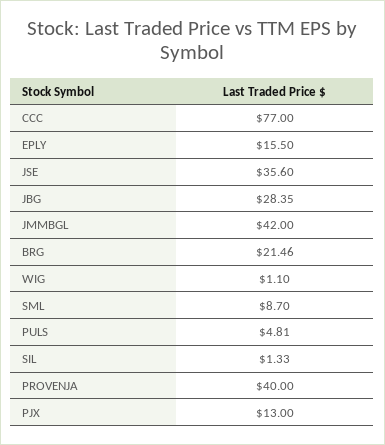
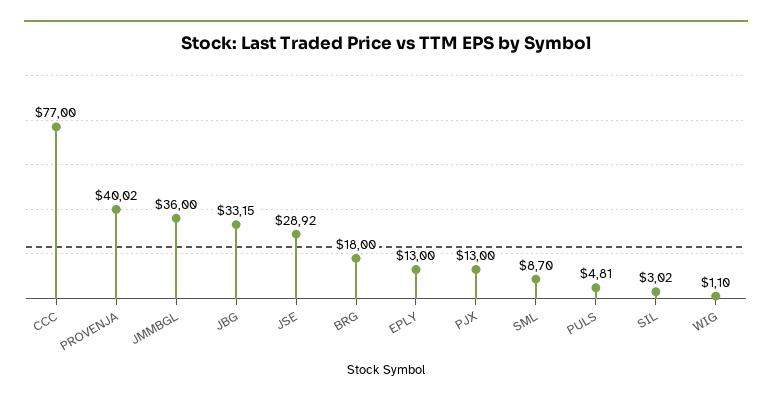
  {
    "CCC": 77,
-   "EPLY": 15.5,
+   "EPLY": 13,
-   "JSE": 35.6,
+   "JSE": 28.92,
-   "JBG": 28.35,
+   "JBG": 33.15,
-   "JMMBGL": 42,
+   "JMMBGL": 36,
-   "BRG": 21.46,
+   "BRG": 18,
    "WIG": 1.1,
    "SML": 8.7,
    "PULS": 4.81,
-   "SIL": 1.33,
+   "SIL": 3.02,
-   "PROVENJA": 40,
+   "PROVENJA": 40.02,
    "PJX": 13
  }

